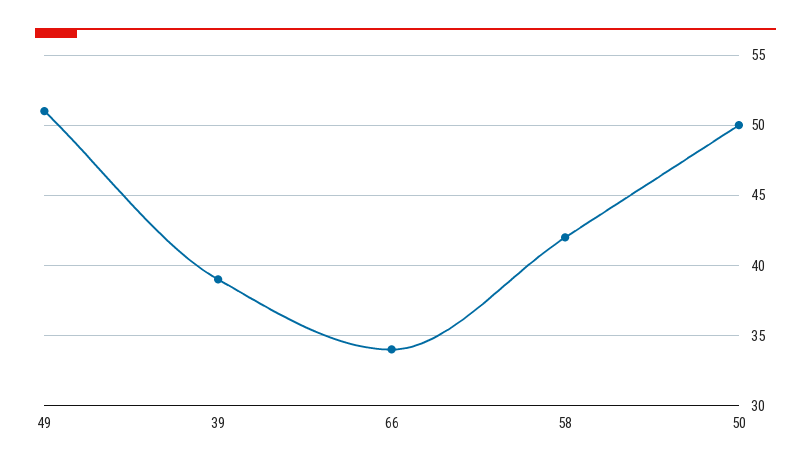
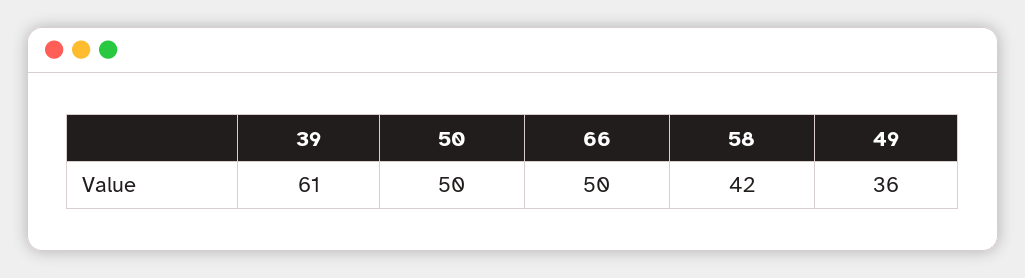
  {
-   "49": 51,
+   "49": 36,
-   "39": 39,
+   "39": 61,
-   "66": 34,
+   "66": 50,
    "58": 42,
    "50": 50
  }

